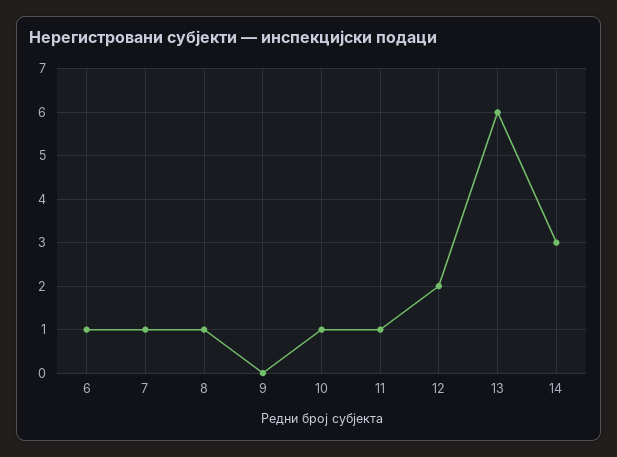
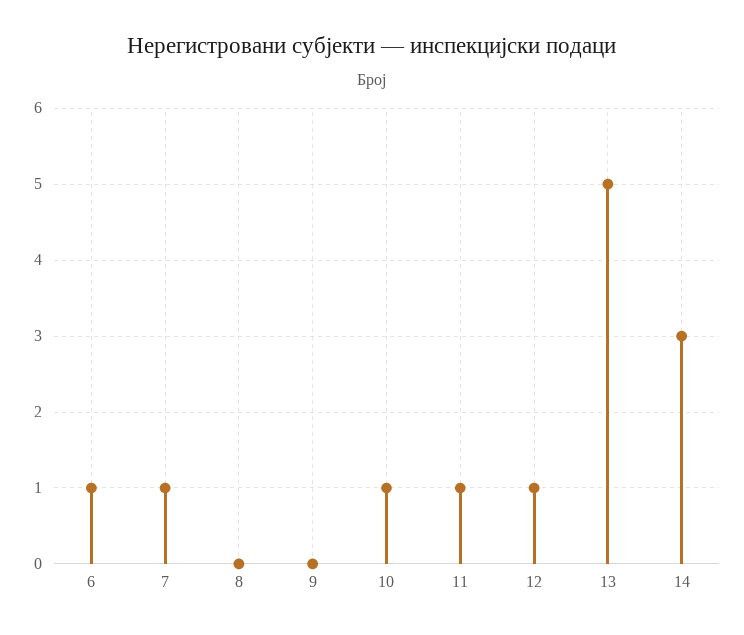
  {
    "6": 1,
    "7": 1,
-   "8": 1,
+   "8": 0,
    "9": 0,
    "10": 1,
    "11": 1,
-   "12": 2,
+   "12": 1,
-   "13": 6,
+   "13": 5,
    "14": 3
  }

